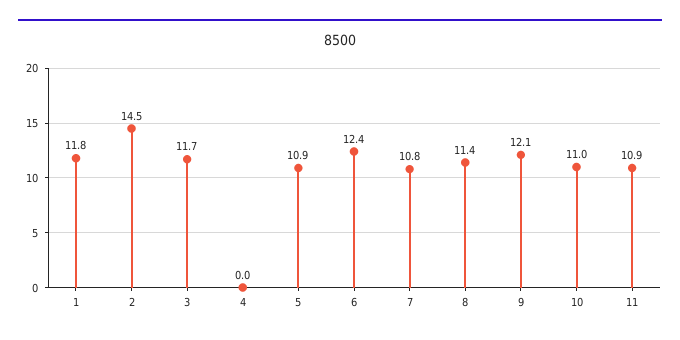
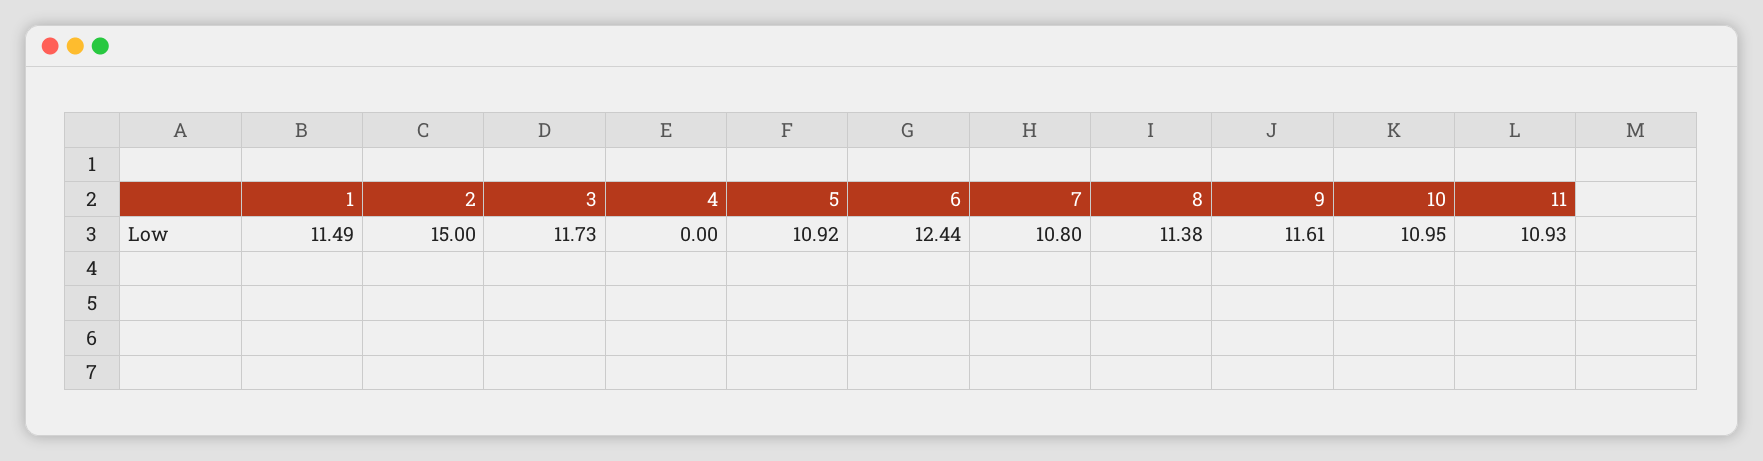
  {
-   "1": 11.8,
+   "1": 11.49,
-   "2": 14.5,
+   "2": 15,
    "3": 11.73,
    "4": 0,
    "5": 10.92,
    "6": 12.44,
    "7": 10.8,
    "8": 11.38,
-   "9": 12.1,
+   "9": 11.61,
    "10": 10.95,
    "11": 10.93
  }

